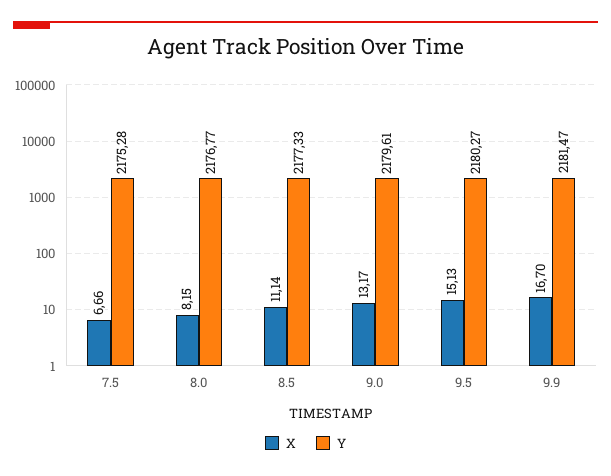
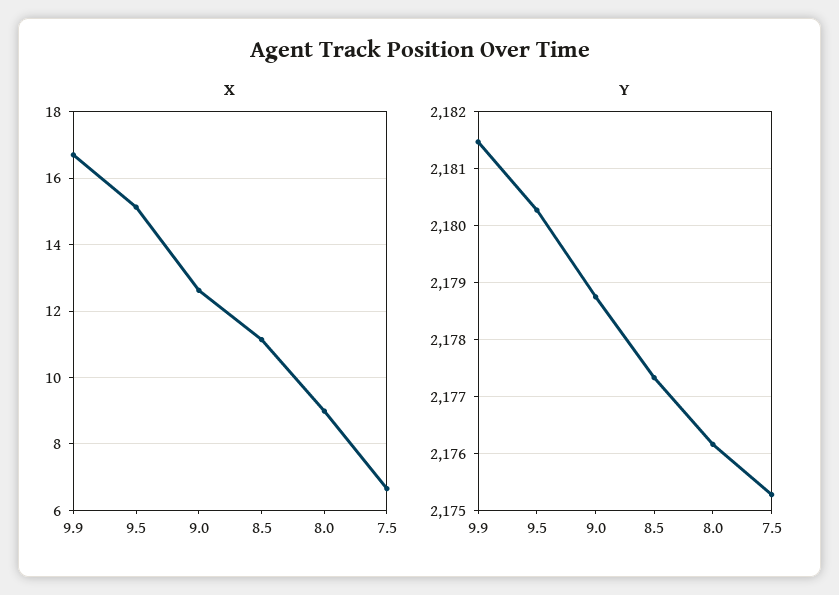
  {
    "X": {
      "7.5": 6.66,
-     "8.0": 8.15,
+     "8.0": 9,
      "8.5": 11.14,
-     "9.0": 13.17,
+     "9.0": 12.6,
      "9.5": 15.13,
      "9.9": 16.7
    },
    "Y": {
      "7.5": 2175.28,
-     "8.0": 2176.77,
+     "8.0": 2176.2,
      "8.5": 2177.33,
-     "9.0": 2179.61,
+     "9.0": 2178.8,
      "9.5": 2180.27,
      "9.9": 2181.47
    }
  }

